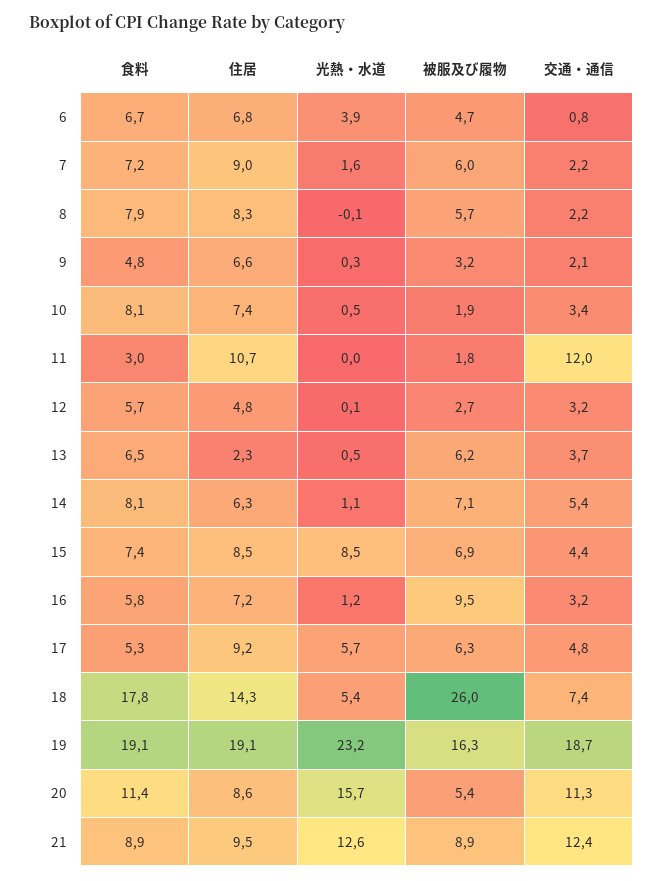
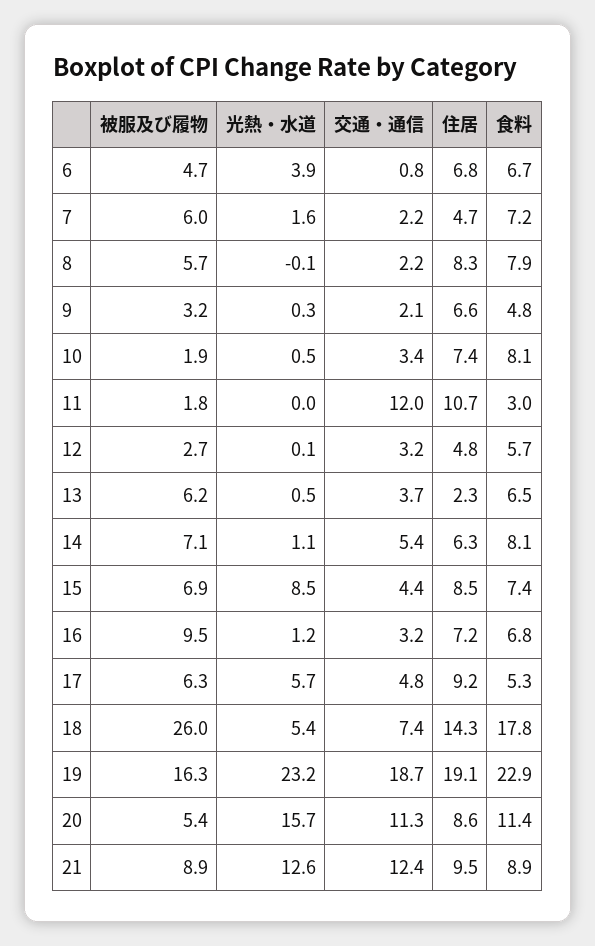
  {
    "食料": {
      "6": 6.7,
      "7": 7.2,
      "8": 7.9,
      "9": 4.8,
      "10": 8.1,
      "11": 3,
      "12": 5.7,
      "13": 6.5,
      "14": 8.1,
      "15": 7.4,
-     "16": 5.8,
+     "16": 6.8,
      "17": 5.3,
      "18": 17.8,
-     "19": 19.1,
+     "19": 22.9,
      "20": 11.4,
      "21": 8.9
    },
    "住居": {
      "6": 6.8,
-     "7": 9,
+     "7": 4.7,
      "8": 8.3,
      "9": 6.6,
      "10": 7.4,
      "11": 10.7,
      "12": 4.8,
      "13": 2.3,
      "14": 6.3,
      "15": 8.5,
      "16": 7.2,
      "17": 9.2,
      "18": 14.3,
      "19": 19.1,
      "20": 8.6,
      "21": 9.5
    },
    "光熱・水道": {
      "6": 3.9,
      "7": 1.6,
      "8": -0.1,
      "9": 0.3,
      "10": 0.5,
      "11": 0,
      "12": 0.1,
      "13": 0.5,
      "14": 1.1,
      "15": 8.5,
      "16": 1.2,
      "17": 5.7,
      "18": 5.4,
      "19": 23.2,
      "20": 15.7,
      "21": 12.6
    },
    "被服及び履物": {
      "6": 4.7,
      "7": 6,
      "8": 5.7,
      "9": 3.2,
      "10": 1.9,
      "11": 1.8,
      "12": 2.7,
      "13": 6.2,
      "14": 7.1,
      "15": 6.9,
      "16": 9.5,
      "17": 6.3,
      "18": 26,
      "19": 16.3,
      "20": 5.4,
      "21": 8.9
    },
    "交通・通信": {
      "6": 0.8,
      "7": 2.2,
      "8": 2.2,
      "9": 2.1,
      "10": 3.4,
      "11": 12,
      "12": 3.2,
      "13": 3.7,
      "14": 5.4,
      "15": 4.4,
      "16": 3.2,
      "17": 4.8,
      "18": 7.4,
      "19": 18.7,
      "20": 11.3,
      "21": 12.4
    }
  }

